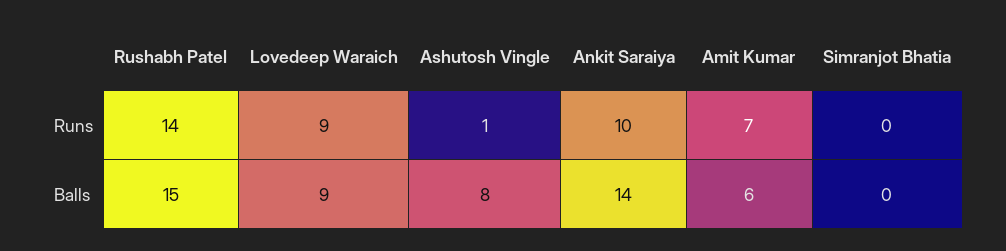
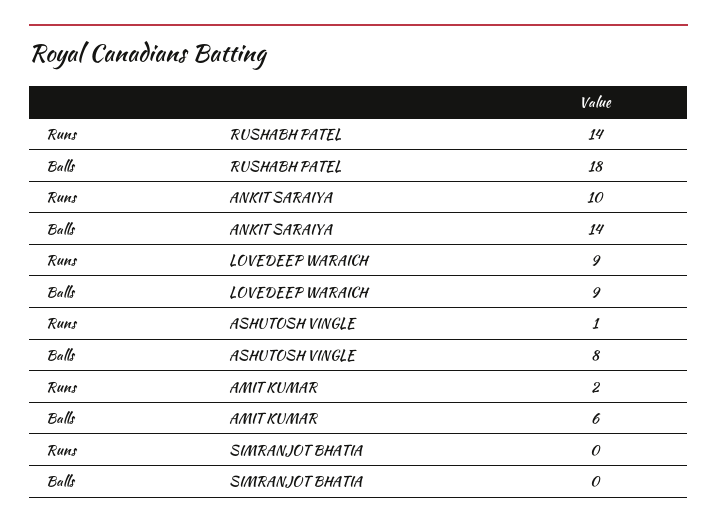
  {
    "Rushabh Patel": {
      "Runs": 14,
-     "Balls": 15
+     "Balls": 18
    },
    "Lovedeep Waraich": {
      "Runs": 9,
      "Balls": 9
    },
    "Ashutosh Vingle": {
      "Runs": 1,
      "Balls": 8
    },
    "Ankit Saraiya": {
      "Runs": 10,
      "Balls": 14
    },
    "Amit Kumar": {
-     "Runs": 7,
+     "Runs": 2,
      "Balls": 6
    },
    "Simranjot Bhatia": {
      "Runs": 0,
      "Balls": 0
    }
  }

